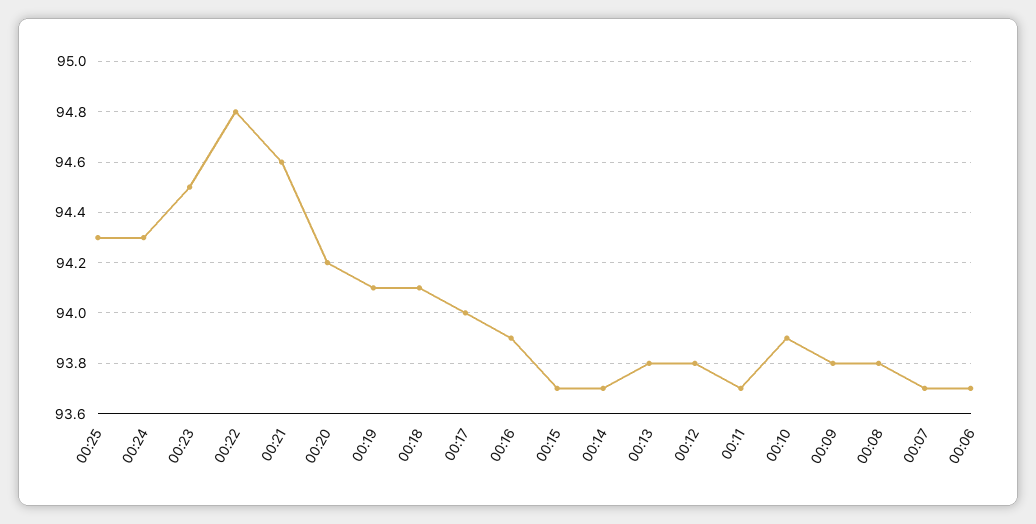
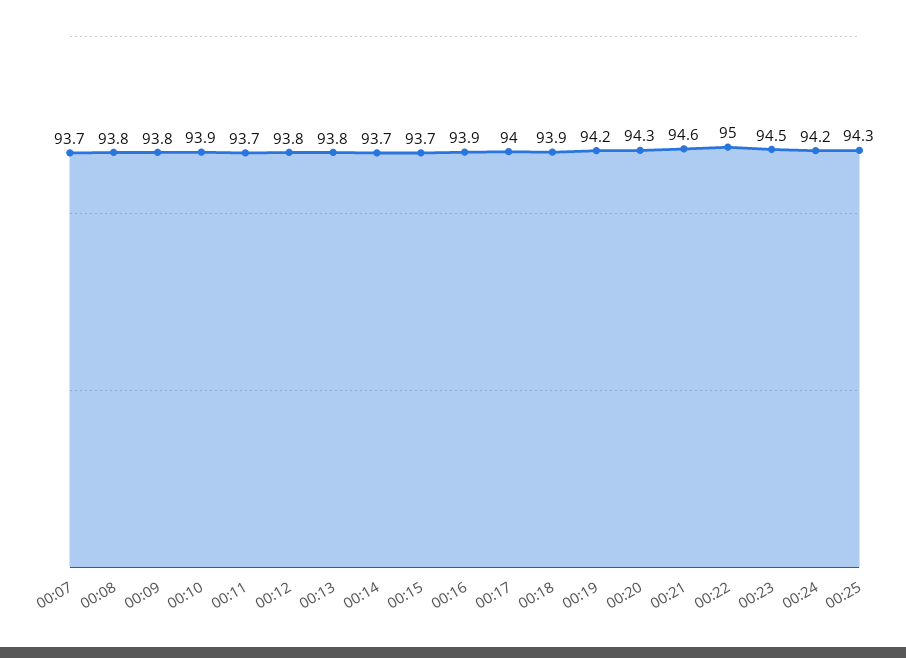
  {
    "00:25": 94.3,
-   "00:24": 94.3,
+   "00:24": 94.2,
    "00:23": 94.5,
-   "00:22": 94.8,
+   "00:22": 95,
    "00:21": 94.6,
-   "00:20": 94.2,
+   "00:20": 94.3,
-   "00:19": 94.1,
+   "00:19": 94.2,
-   "00:18": 94.1,
+   "00:18": 93.9,
    "00:17": 94,
    "00:16": 93.9,
    "00:15": 93.7,
    "00:14": 93.7,
    "00:13": 93.8,
    "00:12": 93.8,
    "00:11": 93.7,
    "00:10": 93.9,
    "00:09": 93.8,
    "00:08": 93.8,
-   "00:07": 93.7,
+   "00:07": 93.7
-   "00:06": 93.7
  }

